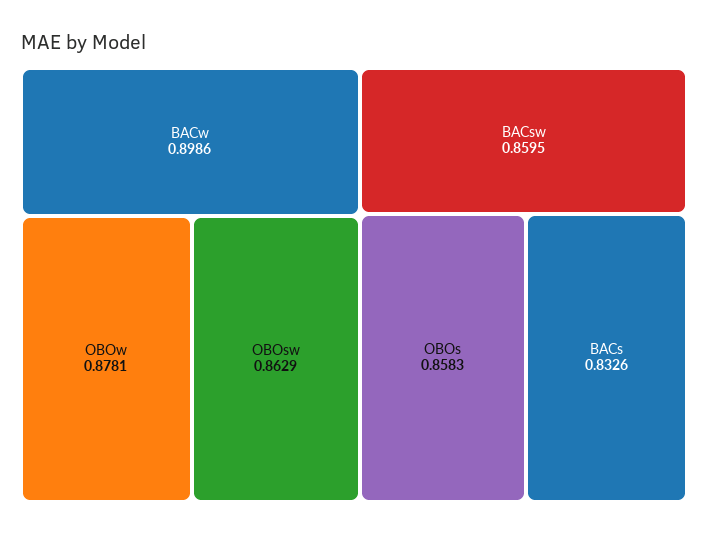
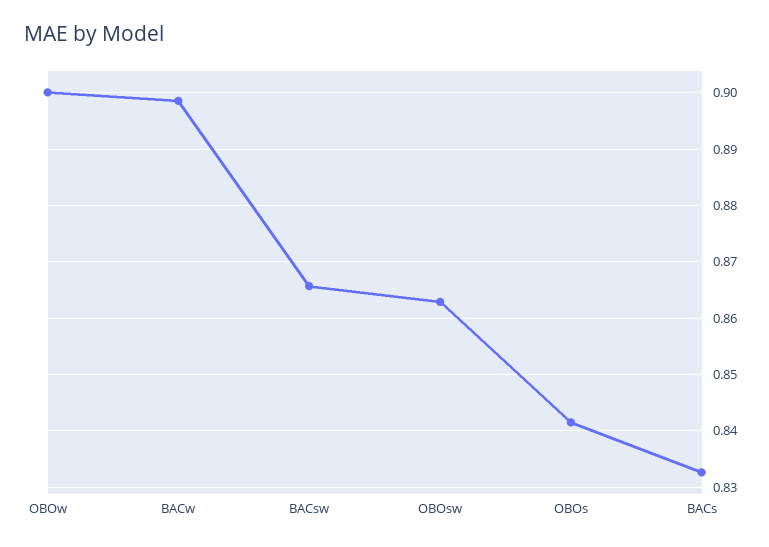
  {
    "BACw": 0.8986,
-   "OBOw": 0.8781,
+   "OBOw": 0.9,
    "OBOsw": 0.8629,
-   "BACsw": 0.8595,
+   "BACsw": 0.866,
-   "OBOs": 0.8583,
+   "OBOs": 0.842,
    "BACs": 0.8326
  }

